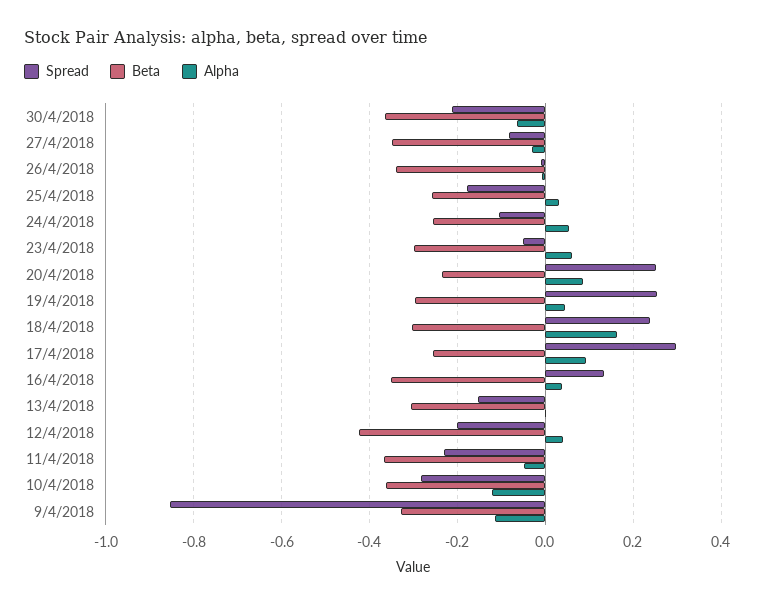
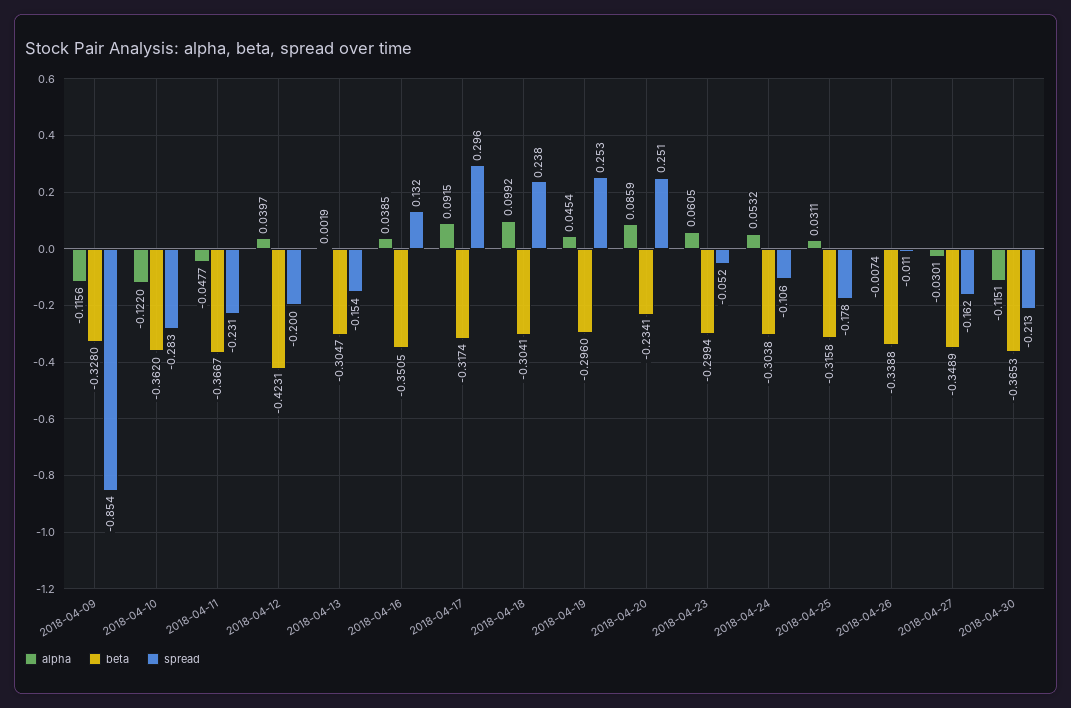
  {
    "Spread": {
      "30/4/2018": -0.213,
-     "27/4/2018": -0.08,
+     "27/4/2018": -0.162,
      "26/4/2018": -0.011,
      "25/4/2018": -0.178,
      "24/4/2018": -0.106,
      "23/4/2018": -0.052,
      "20/4/2018": 0.251,
      "19/4/2018": 0.253,
      "18/4/2018": 0.238,
      "17/4/2018": 0.296,
      "16/4/2018": 0.132,
      "13/4/2018": -0.154,
      "12/4/2018": -0.2,
      "11/4/2018": -0.231,
      "10/4/2018": -0.283,
      "9/4/2018": -0.854
    },
    "Beta": {
      "30/4/2018": -0.3653,
      "27/4/2018": -0.3489,
      "26/4/2018": -0.3388,
-     "25/4/2018": -0.26,
+     "25/4/2018": -0.3158,
-     "24/4/2018": -0.26,
+     "24/4/2018": -0.3038,
      "23/4/2018": -0.2994,
      "20/4/2018": -0.2341,
      "19/4/2018": -0.296,
      "18/4/2018": -0.3041,
-     "17/4/2018": -0.26,
+     "17/4/2018": -0.3174,
      "16/4/2018": -0.3505,
      "13/4/2018": -0.3047,
      "12/4/2018": -0.4231,
      "11/4/2018": -0.3667,
      "10/4/2018": -0.362,
      "9/4/2018": -0.328
    },
    "Alpha": {
-     "30/4/2018": -0.06,
+     "30/4/2018": -0.1151,
      "27/4/2018": -0.0301,
      "26/4/2018": -0.0074,
      "25/4/2018": 0.0311,
      "24/4/2018": 0.0532,
      "23/4/2018": 0.0605,
      "20/4/2018": 0.0859,
      "19/4/2018": 0.0454,
-     "18/4/2018": 0.16,
+     "18/4/2018": 0.0992,
      "17/4/2018": 0.0915,
      "16/4/2018": 0.0385,
      "13/4/2018": 0.0019,
      "12/4/2018": 0.0397,
      "11/4/2018": -0.0477,
      "10/4/2018": -0.122,
      "9/4/2018": -0.1156
    }
  }

